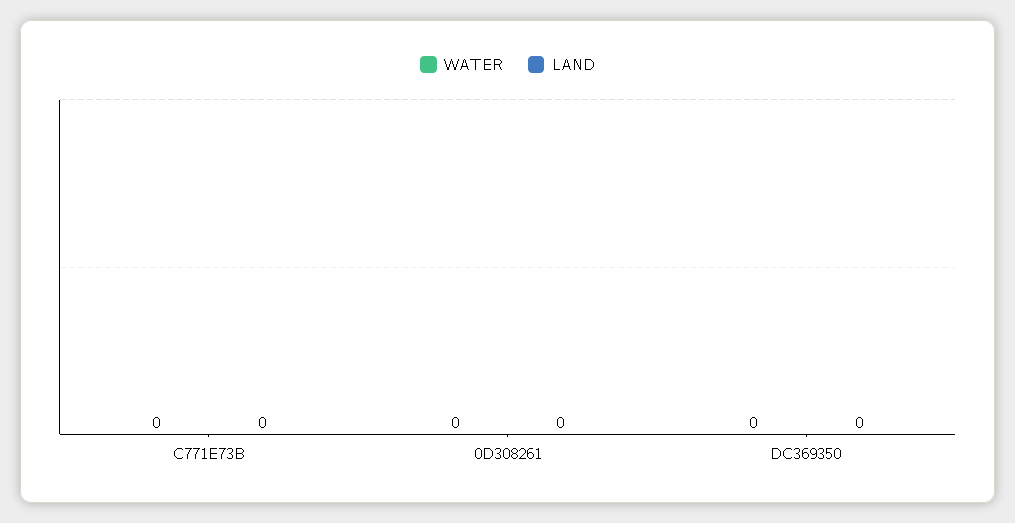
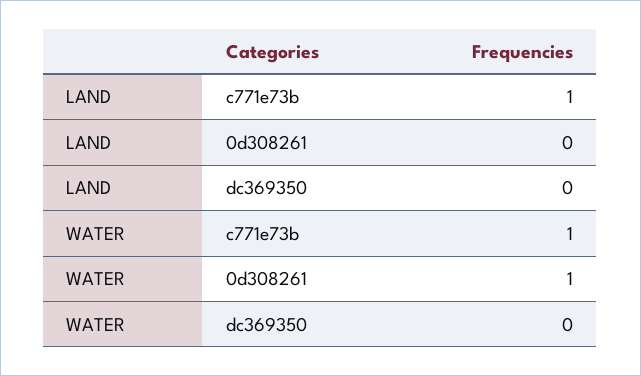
  {
    "WATER": {
-     "C771E73B": 0,
+     "C771E73B": 1,
-     "0D308261": 0,
+     "0D308261": 1,
      "DC369350": 0
    },
    "LAND": {
-     "C771E73B": 0,
+     "C771E73B": 1,
      "0D308261": 0,
      "DC369350": 0
    }
  }

